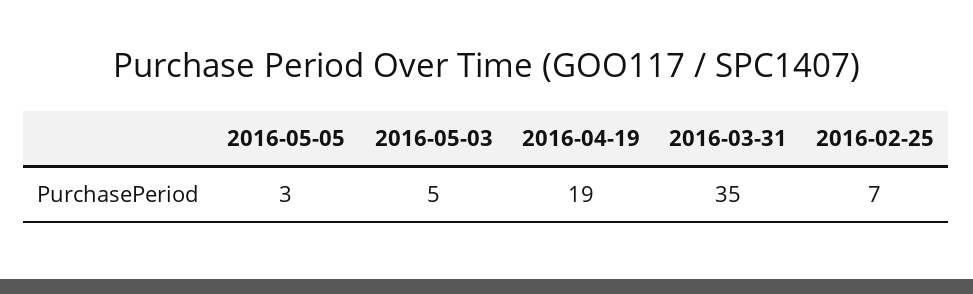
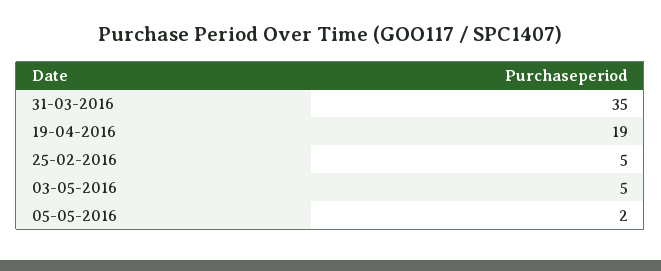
  {
-   "2016-05-05": 3,
+   "2016-05-05": 2,
    "2016-05-03": 5,
    "2016-04-19": 19,
    "2016-03-31": 35,
-   "2016-02-25": 7
+   "2016-02-25": 5
  }

